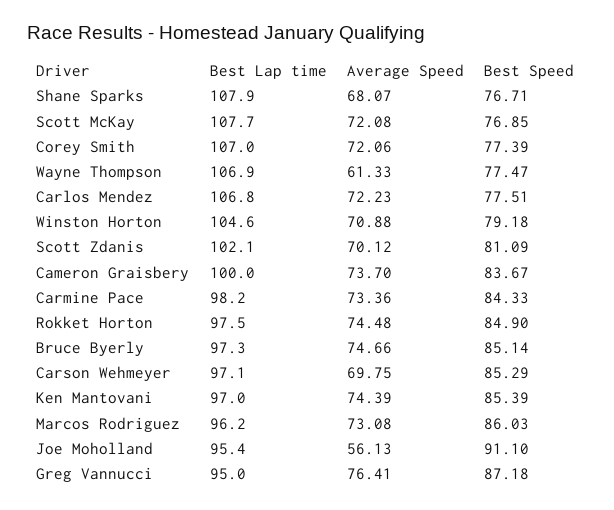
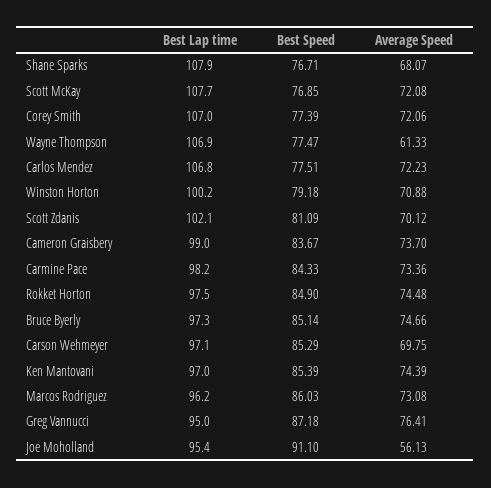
  {
    "Best Lap time": {
      "Shane Sparks": 107.9,
      "Scott McKay": 107.7,
      "Corey Smith": 107,
      "Wayne Thompson": 106.9,
      "Carlos Mendez": 106.8,
-     "Winston Horton": 104.6,
+     "Winston Horton": 100.2,
      "Scott Zdanis": 102.1,
-     "Cameron Graisbery": 100,
+     "Cameron Graisbery": 99,
      "Carmine Pace": 98.2,
      "Rokket Horton": 97.5,
      "Bruce Byerly": 97.3,
      "Carson Wehmeyer": 97.1,
      "Ken Mantovani": 97,
      "Marcos Rodriguez": 96.2,
      "Joe Moholland": 95.4,
      "Greg Vannucci": 95
    },
    "Average Speed": {
      "Shane Sparks": 68.07,
      "Scott McKay": 72.08,
      "Corey Smith": 72.06,
      "Wayne Thompson": 61.33,
      "Carlos Mendez": 72.23,
      "Winston Horton": 70.88,
      "Scott Zdanis": 70.12,
      "Cameron Graisbery": 73.7,
      "Carmine Pace": 73.36,
      "Rokket Horton": 74.48,
      "Bruce Byerly": 74.66,
      "Carson Wehmeyer": 69.75,
      "Ken Mantovani": 74.39,
      "Marcos Rodriguez": 73.08,
      "Joe Moholland": 56.13,
      "Greg Vannucci": 76.41
    },
    "Best Speed": {
      "Shane Sparks": 76.71,
      "Scott McKay": 76.85,
      "Corey Smith": 77.39,
      "Wayne Thompson": 77.47,
      "Carlos Mendez": 77.51,
      "Winston Horton": 79.18,
      "Scott Zdanis": 81.09,
      "Cameron Graisbery": 83.67,
      "Carmine Pace": 84.33,
      "Rokket Horton": 84.9,
      "Bruce Byerly": 85.14,
      "Carson Wehmeyer": 85.29,
      "Ken Mantovani": 85.39,
      "Marcos Rodriguez": 86.03,
      "Joe Moholland": 91.1,
      "Greg Vannucci": 87.18
    }
  }

